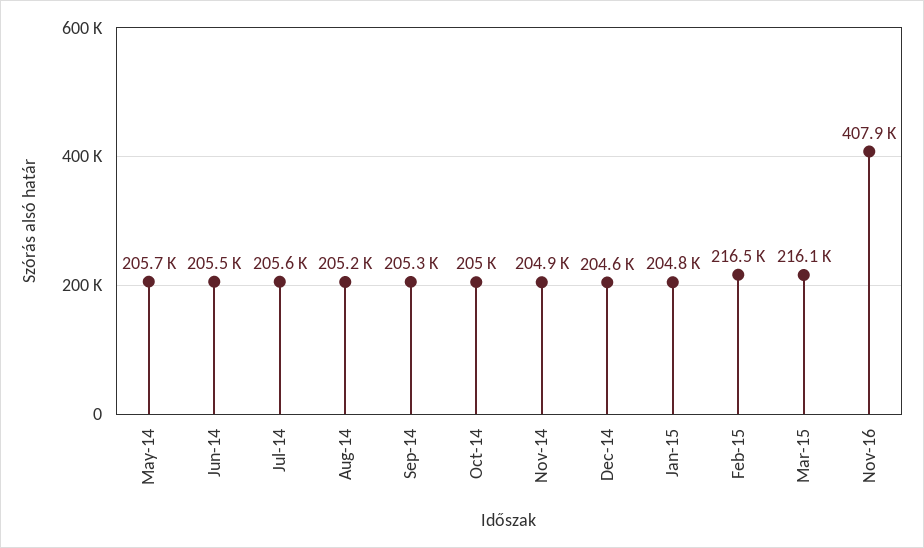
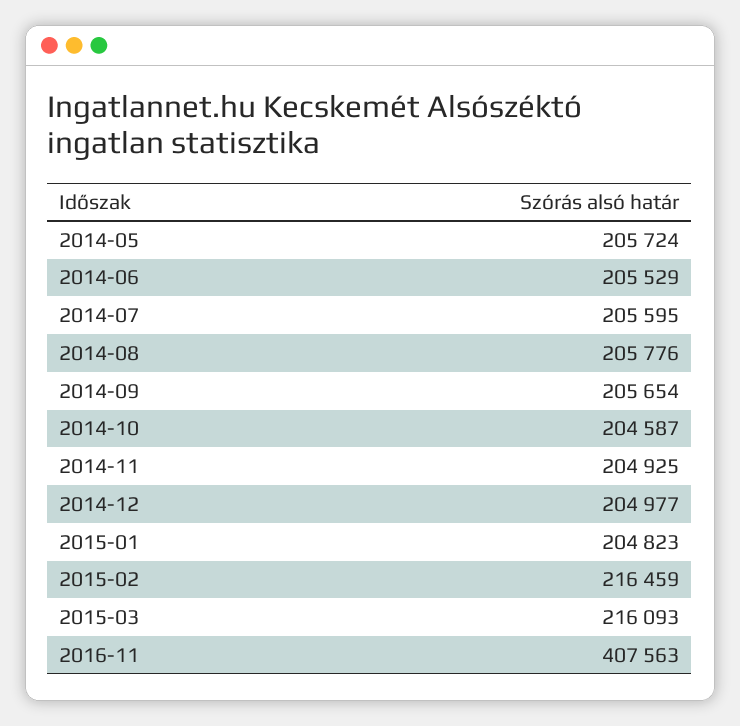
  {
    "May-14": 205724,
    "Jun-14": 205529,
    "Jul-14": 205595,
-   "Aug-14": 205200,
+   "Aug-14": 205776,
-   "Sep-14": 205300,
+   "Sep-14": 205654,
-   "Oct-14": 205000,
+   "Oct-14": 204587,
    "Nov-14": 204925,
-   "Dec-14": 204600,
+   "Dec-14": 204977,
    "Jan-15": 204823,
    "Feb-15": 216459,
    "Mar-15": 216093,
-   "Nov-16": 407900
+   "Nov-16": 407563
  }

